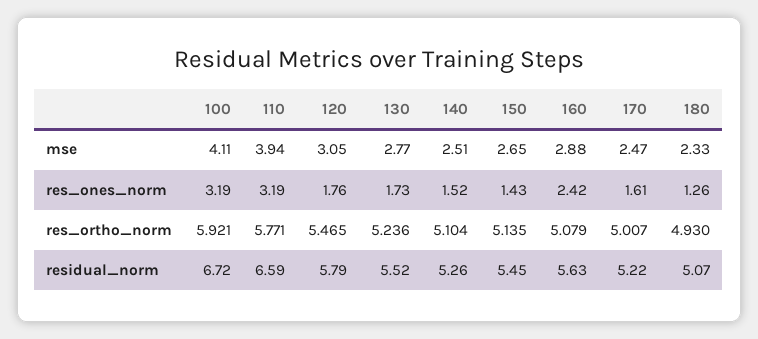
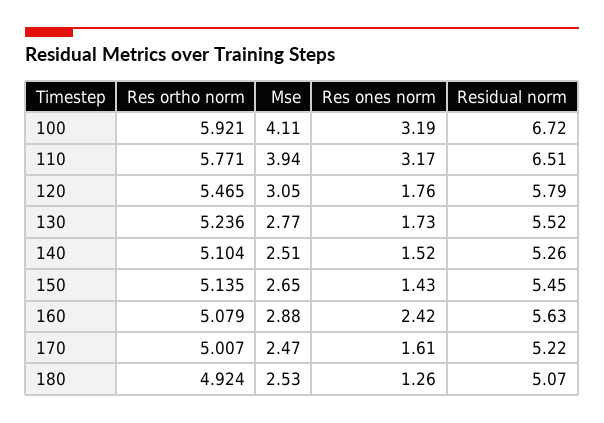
  {
    "100": {
      "mse": 4.11,
      "res_ones_norm": 3.19,
      "res_ortho_norm": 5.921,
      "residual_norm": 6.72
    },
    "110": {
      "mse": 3.94,
-     "res_ones_norm": 3.19,
+     "res_ones_norm": 3.17,
      "res_ortho_norm": 5.771,
-     "residual_norm": 6.59
+     "residual_norm": 6.51
    },
    "120": {
      "mse": 3.05,
      "res_ones_norm": 1.76,
      "res_ortho_norm": 5.465,
      "residual_norm": 5.79
    },
    "130": {
      "mse": 2.77,
      "res_ones_norm": 1.73,
      "res_ortho_norm": 5.236,
      "residual_norm": 5.52
    },
    "140": {
      "mse": 2.51,
      "res_ones_norm": 1.52,
      "res_ortho_norm": 5.104,
      "residual_norm": 5.26
    },
    "150": {
      "mse": 2.65,
      "res_ones_norm": 1.43,
      "res_ortho_norm": 5.135,
      "residual_norm": 5.45
    },
    "160": {
      "mse": 2.88,
      "res_ones_norm": 2.42,
      "res_ortho_norm": 5.079,
      "residual_norm": 5.63
    },
    "170": {
      "mse": 2.47,
      "res_ones_norm": 1.61,
      "res_ortho_norm": 5.007,
      "residual_norm": 5.22
    },
    "180": {
-     "mse": 2.33,
+     "mse": 2.53,
      "res_ones_norm": 1.26,
-     "res_ortho_norm": 4.93,
+     "res_ortho_norm": 4.924,
      "residual_norm": 5.07
    }
  }

